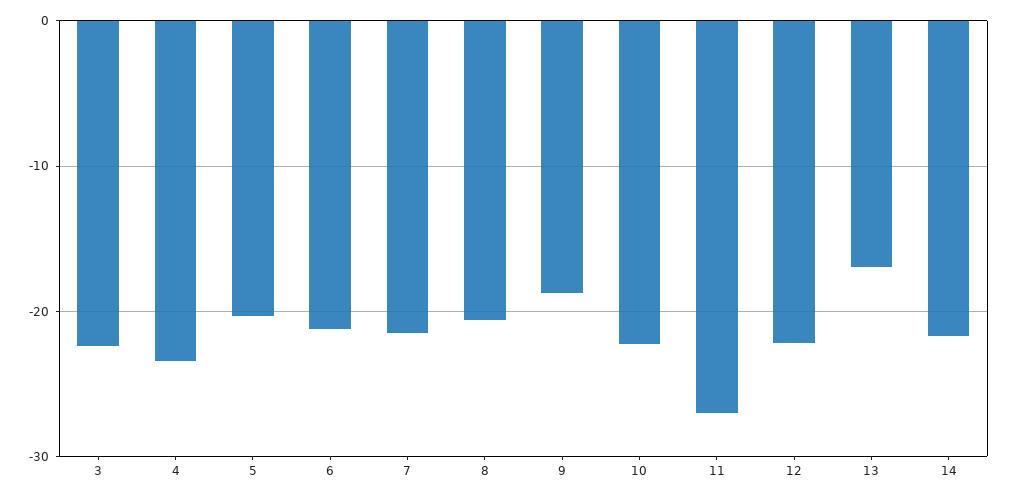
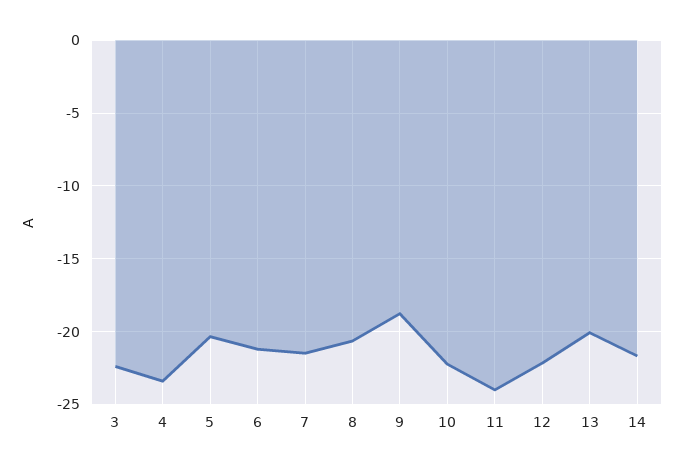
  {
    "3": -22.5,
    "4": -23.5,
    "5": -20.5,
    "6": -21,
    "7": -21.5,
    "8": -20.5,
    "9": -19,
    "10": -22,
-   "11": -27,
+   "11": -24,
    "12": -22,
-   "13": -17,
+   "13": -20,
    "14": -21.5
  }

